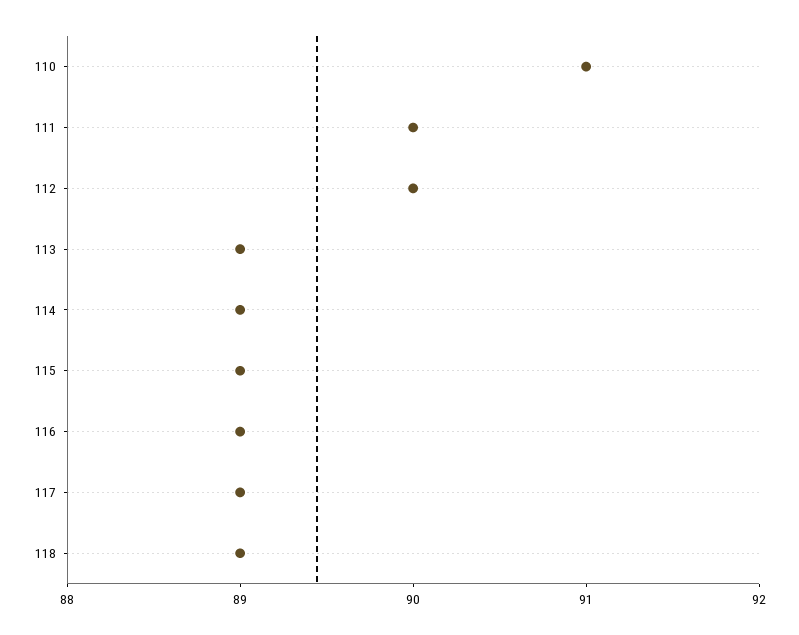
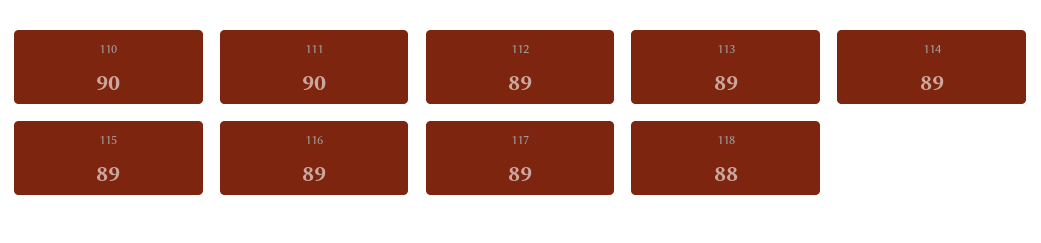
  {
-   "110": 91,
+   "110": 90,
    "111": 90,
-   "112": 90,
+   "112": 89,
    "113": 89,
    "114": 89,
    "115": 89,
    "116": 89,
    "117": 89,
-   "118": 89
+   "118": 88
  }

